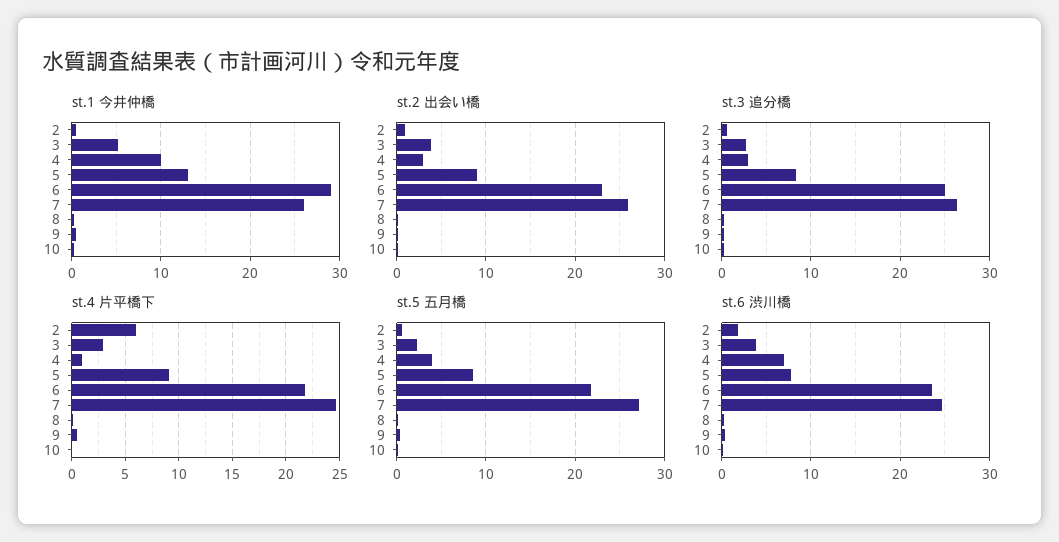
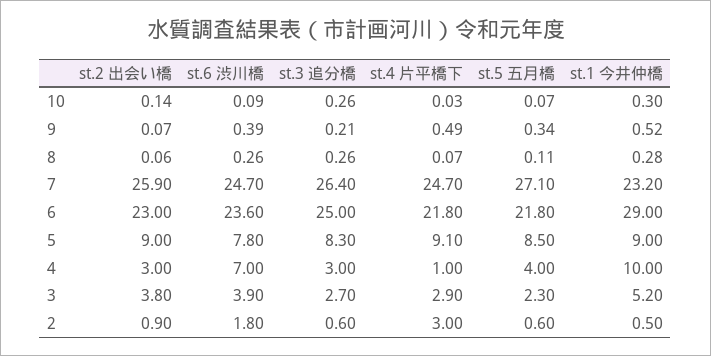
  {
    "st.1 今井仲橋": {
      "2": 0.5,
      "3": 5.2,
      "4": 10,
-     "5": 13,
+     "5": 9,
      "6": 29,
-     "7": 26,
+     "7": 23.2,
      "8": 0.28,
      "9": 0.52,
      "10": 0.3
    },
    "st.2 出会い橋": {
      "2": 0.9,
      "3": 3.8,
      "4": 3,
      "5": 9,
      "6": 23,
      "7": 25.9,
      "8": 0.06,
      "9": 0.07,
      "10": 0.14
    },
    "st.3 追分橋": {
      "2": 0.6,
      "3": 2.7,
      "4": 3,
      "5": 8.3,
      "6": 25,
      "7": 26.4,
      "8": 0.26,
      "9": 0.21,
      "10": 0.26
    },
    "st.4 片平橋下": {
-     "2": 6,
+     "2": 3,
      "3": 2.9,
      "4": 1,
      "5": 9.1,
      "6": 21.8,
      "7": 24.7,
      "8": 0.07,
      "9": 0.49,
      "10": 0.03
    },
    "st.5 五月橋": {
      "2": 0.6,
      "3": 2.3,
      "4": 4,
      "5": 8.5,
      "6": 21.8,
      "7": 27.1,
      "8": 0.11,
      "9": 0.34,
      "10": 0.07
    },
    "st.6 渋川橋": {
      "2": 1.8,
      "3": 3.9,
      "4": 7,
      "5": 7.8,
      "6": 23.6,
      "7": 24.7,
      "8": 0.26,
      "9": 0.39,
      "10": 0.09
    }
  }

